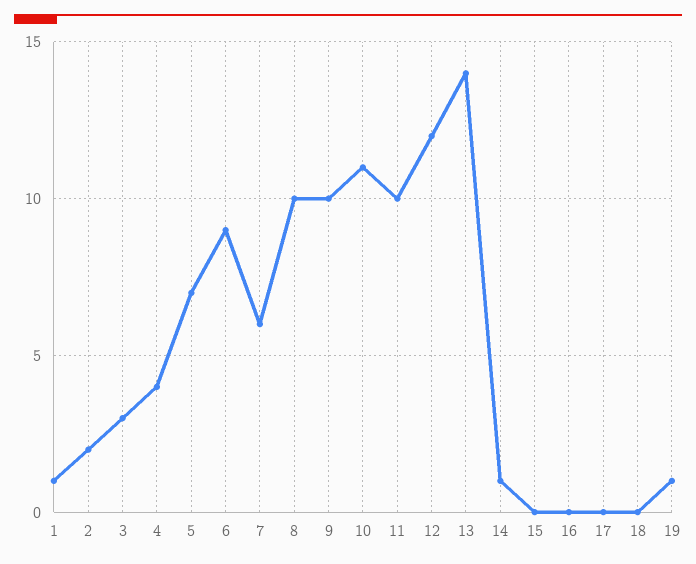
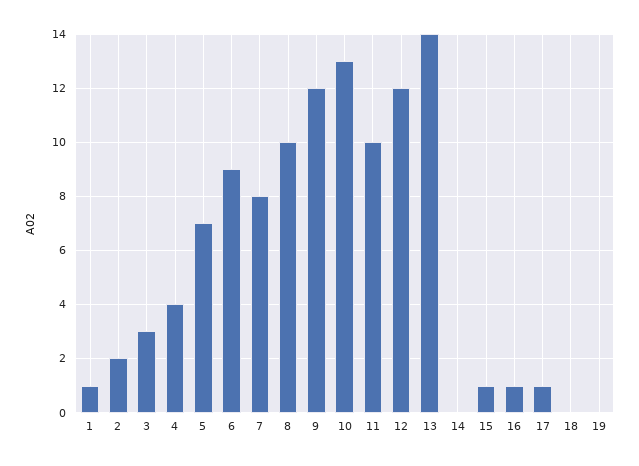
  {
    "1": 1,
    "2": 2,
    "3": 3,
    "4": 4,
    "5": 7,
    "6": 9,
-   "7": 6,
+   "7": 8,
    "8": 10,
-   "9": 10,
+   "9": 12,
-   "10": 11,
+   "10": 13,
    "11": 10,
    "12": 12,
    "13": 14,
-   "14": 1,
+   "14": 0,
-   "15": 0,
+   "15": 1,
-   "16": 0,
+   "16": 1,
-   "17": 0,
+   "17": 1,
    "18": 0,
-   "19": 1
+   "19": 0
  }

